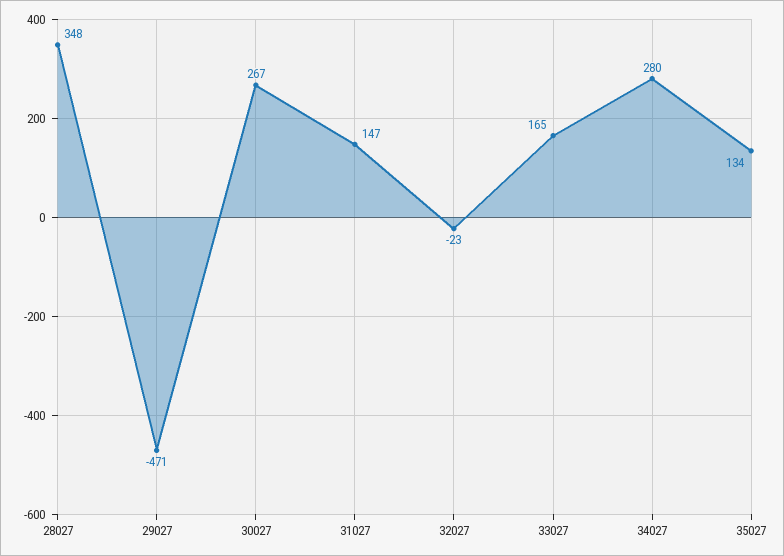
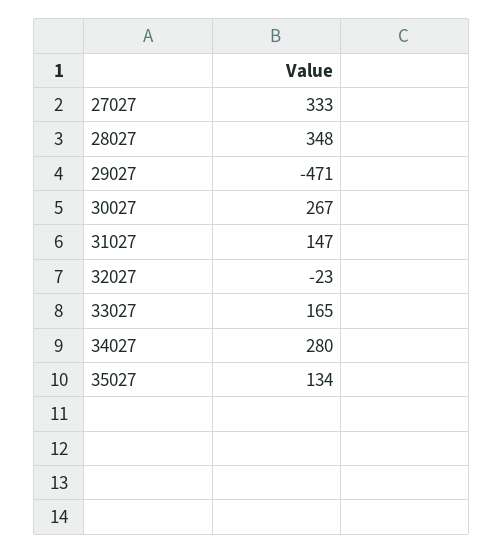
  {
    "28027": 348,
    "29027": -471,
    "30027": 267,
    "31027": 147,
    "32027": -23,
    "33027": 165,
    "34027": 280,
-   "35027": 134
+   "35027": 134,
+   "27027": 333
  }

